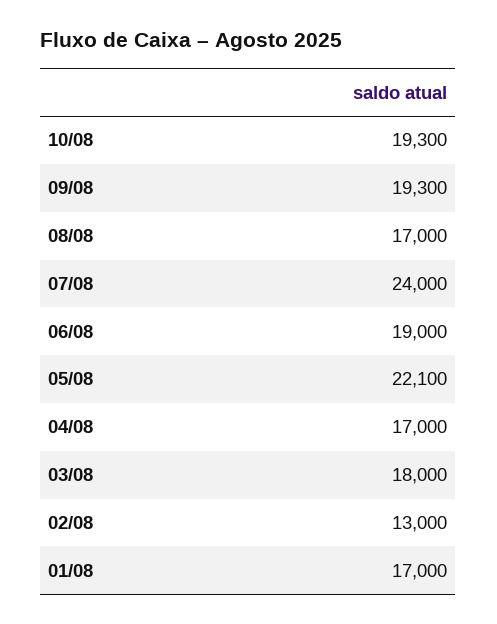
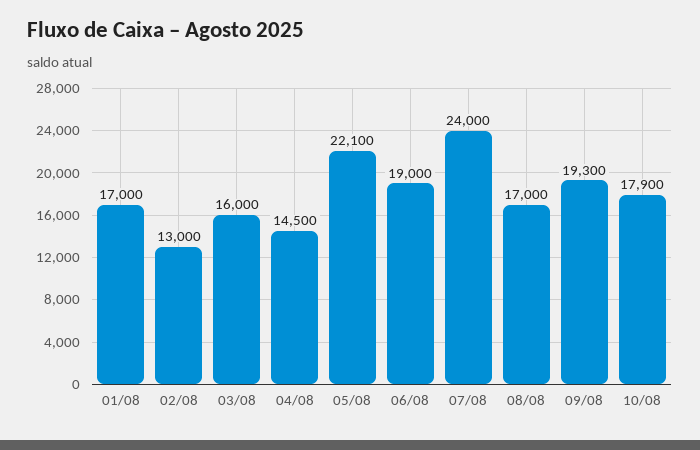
  {
-   "10/08": 19300,
+   "10/08": 17900,
    "09/08": 19300,
    "08/08": 17000,
    "07/08": 24000,
    "06/08": 19000,
    "05/08": 22100,
-   "04/08": 17000,
+   "04/08": 14500,
-   "03/08": 18000,
+   "03/08": 16000,
    "02/08": 13000,
    "01/08": 17000
  }

